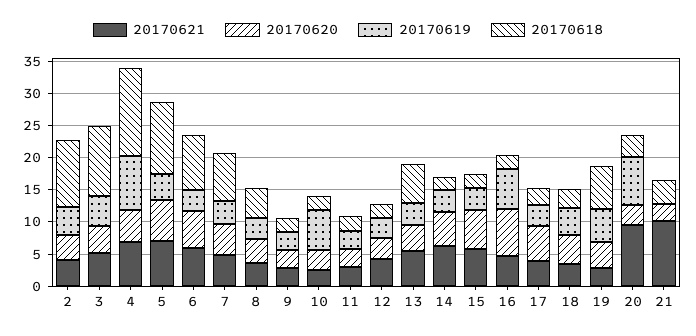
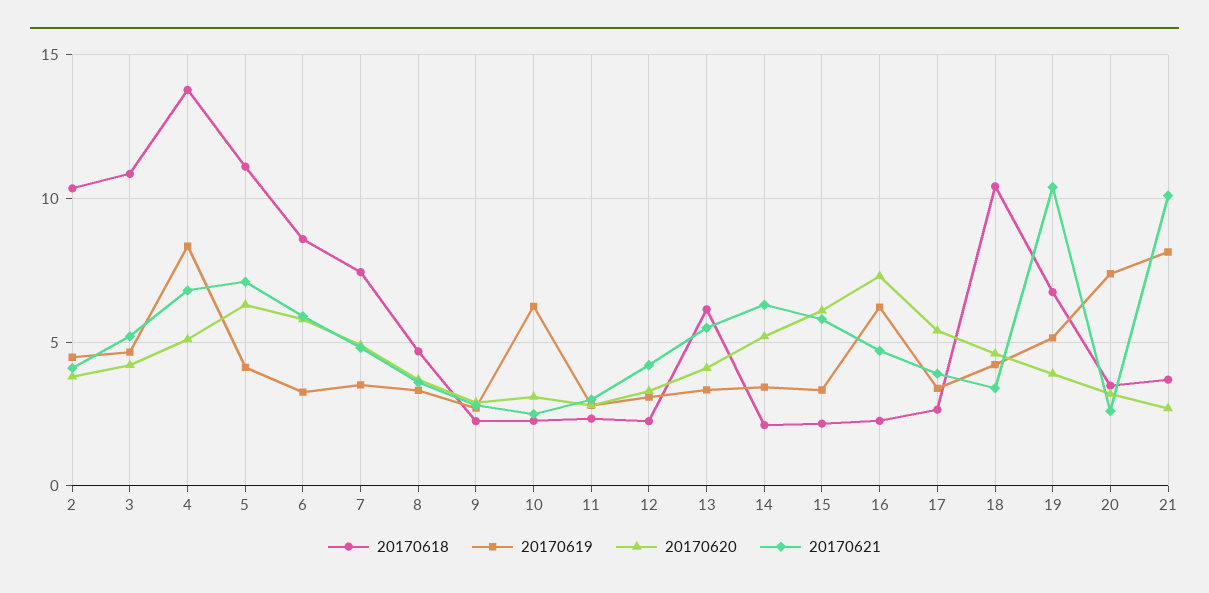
  {
    "20170621": {
      "2": 4,
      "3": 5,
      "4": 7,
      "5": 7,
      "6": 6,
      "7": 5,
      "8": 3.5,
      "9": 3,
      "10": 2.5,
      "11": 3,
      "12": 4,
      "13": 5.5,
      "14": 6.5,
      "15": 6,
      "16": 4.5,
      "17": 4,
      "18": 3.5,
-     "19": 2.5,
+     "19": 10.5,
-     "20": 10,
+     "20": 2.5,
      "21": 10
    },
    "20170620": {
      "2": 4,
      "3": 4,
      "4": 5,
      "5": 6.5,
      "6": 6,
      "7": 5,
      "8": 3.5,
      "9": 3,
      "10": 3,
      "11": 3,
      "12": 3.5,
      "13": 4,
      "14": 5,
      "15": 6,
      "16": 7.5,
      "17": 5.5,
      "18": 4.5,
      "19": 4,
      "20": 3,
      "21": 2.5
    },
    "20170619": {
      "2": 4.5,
      "3": 4.5,
      "4": 8.5,
      "5": 4,
      "6": 3.5,
      "7": 3.5,
      "8": 3.5,
      "9": 2.5,
      "10": 6,
      "11": 3,
      "12": 3,
      "13": 3.5,
      "14": 3.5,
      "15": 3.5,
      "16": 6,
      "17": 3.5,
      "18": 4,
      "19": 5,
      "20": 7.5,
-     "21": 0
+     "21": 8
    },
    "20170618": {
      "2": 10.5,
      "3": 11,
      "4": 14,
      "5": 11,
      "6": 8.5,
      "7": 7.5,
      "8": 4.5,
      "9": 2.5,
      "10": 2.5,
      "11": 2.5,
      "12": 2.5,
      "13": 6,
      "14": 2,
      "15": 2,
      "16": 2.5,
      "17": 2.5,
-     "18": 2.5,
+     "18": 10.5,
      "19": 6.5,
      "20": 3.5,
      "21": 3.5
    }
  }

